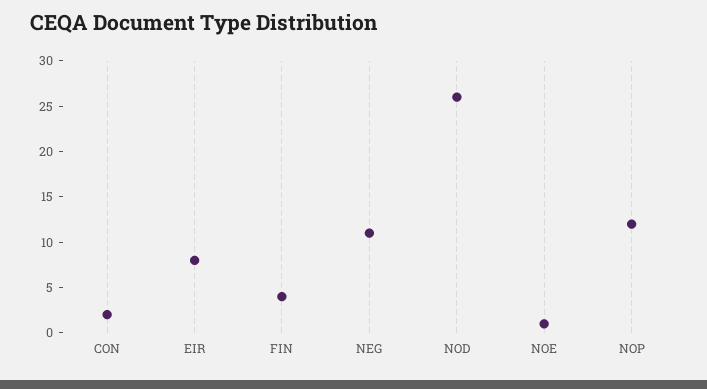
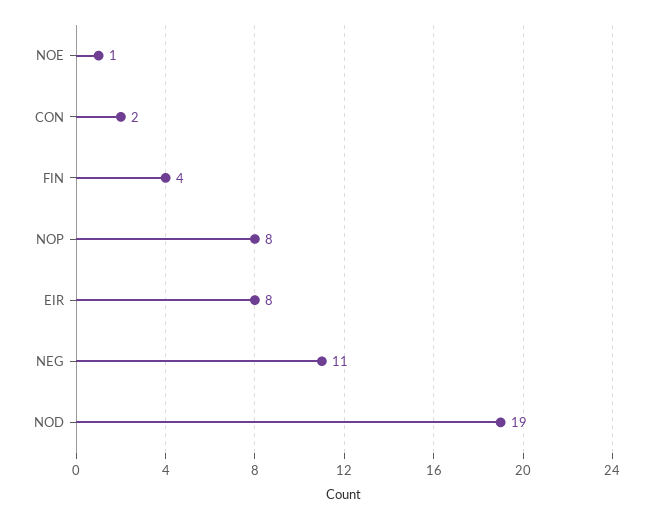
  {
    "CON": 2,
    "EIR": 8,
    "FIN": 4,
    "NEG": 11,
-   "NOD": 26,
+   "NOD": 19,
    "NOE": 1,
-   "NOP": 12
+   "NOP": 8
  }

